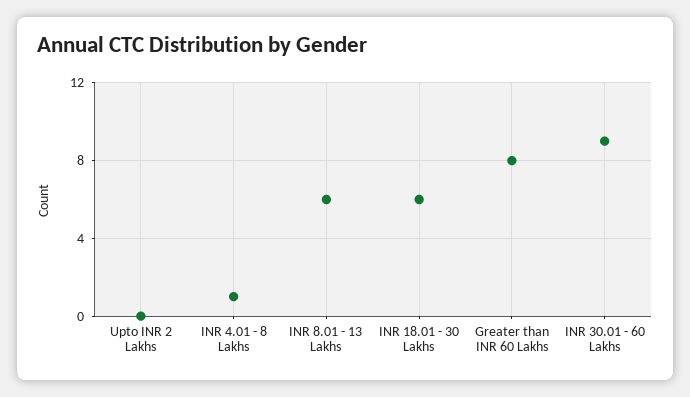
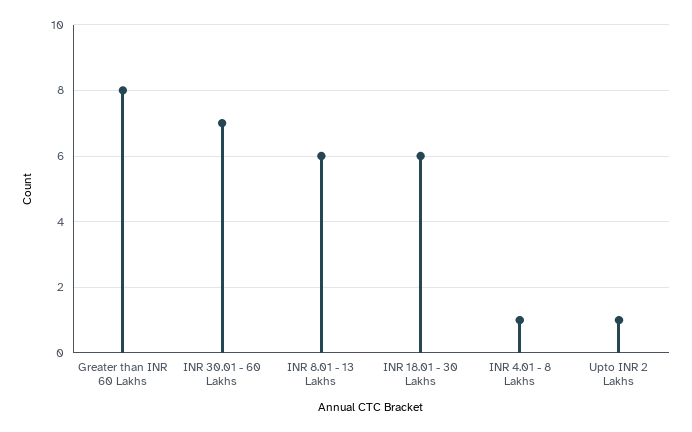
  {
-   "Upto INR 2 Lakhs": 0,
+   "Upto INR 2 Lakhs": 1,
    "INR 4.01 - 8 Lakhs": 1,
    "INR 8.01 - 13 Lakhs": 6,
    "INR 18.01 - 30 Lakhs": 6,
    "Greater than INR 60 Lakhs": 8,
-   "INR 30.01 - 60 Lakhs": 9
+   "INR 30.01 - 60 Lakhs": 7
  }

